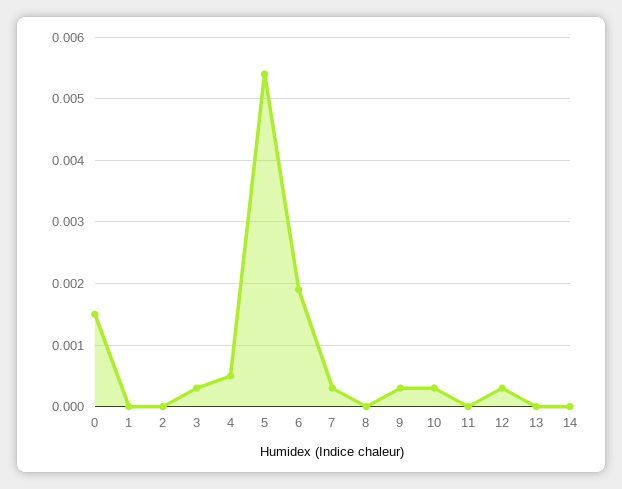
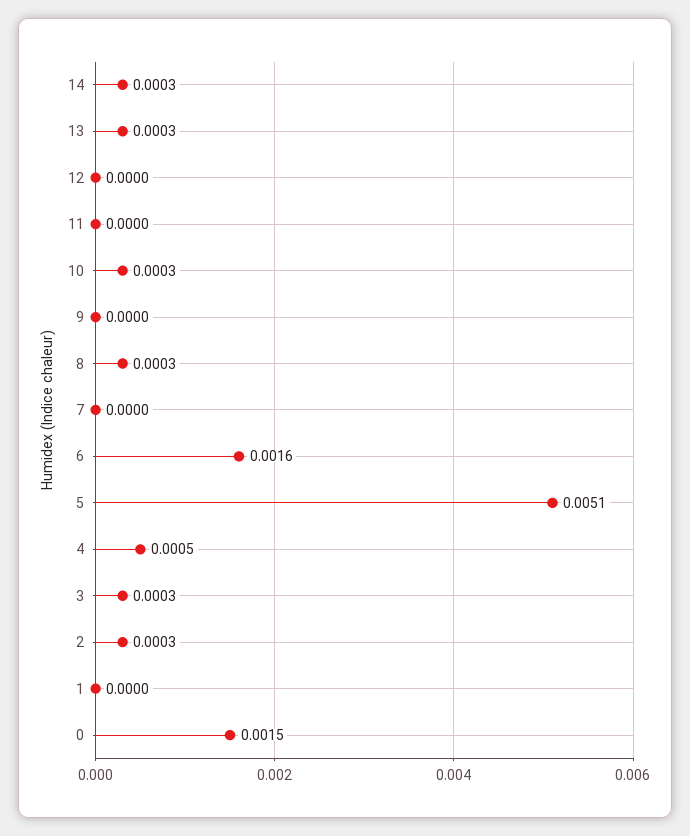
  {
    "0": 0.0015,
    "1": 0,
-   "2": 0,
+   "2": 0.0003,
    "3": 0.0003,
    "4": 0.0005,
-   "5": 0.0054,
+   "5": 0.0051,
-   "6": 0.0019,
+   "6": 0.0016,
-   "7": 0.0003,
+   "7": 0,
-   "8": 0,
+   "8": 0.0003,
-   "9": 0.0003,
+   "9": 0,
    "10": 0.0003,
    "11": 0,
-   "12": 0.0003,
+   "12": 0,
-   "13": 0,
+   "13": 0.0003,
-   "14": 0
+   "14": 0.0003
  }

